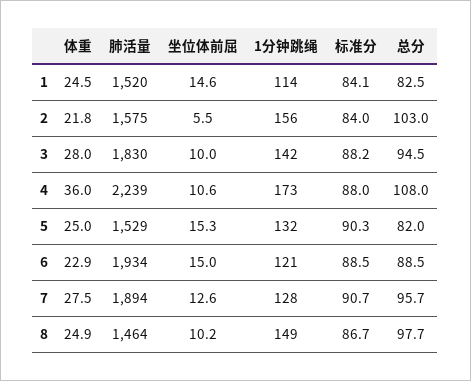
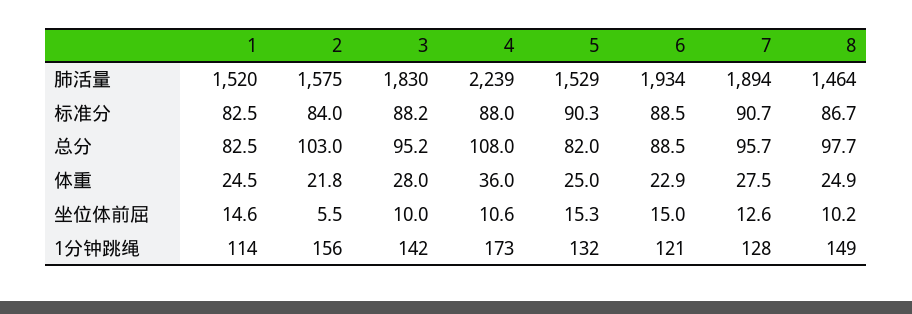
  {
    "体重": {
      "1": 24.5,
      "2": 21.8,
      "3": 28,
      "4": 36,
      "5": 25,
      "6": 22.9,
      "7": 27.5,
      "8": 24.9
    },
    "肺活量": {
      "1": 1520,
      "2": 1575,
      "3": 1830,
      "4": 2239,
      "5": 1529,
      "6": 1934,
      "7": 1894,
      "8": 1464
    },
    "坐位体前屈": {
      "1": 14.6,
      "2": 5.5,
      "3": 10,
      "4": 10.6,
      "5": 15.3,
      "6": 15,
      "7": 12.6,
      "8": 10.2
    },
    "1分钟跳绳": {
      "1": 114,
      "2": 156,
      "3": 142,
      "4": 173,
      "5": 132,
      "6": 121,
      "7": 128,
      "8": 149
    },
    "标准分": {
-     "1": 84.1,
+     "1": 82.5,
      "2": 84,
      "3": 88.2,
      "4": 88,
      "5": 90.3,
      "6": 88.5,
      "7": 90.7,
      "8": 86.7
    },
    "总分": {
      "1": 82.5,
      "2": 103,
-     "3": 94.5,
+     "3": 95.2,
      "4": 108,
      "5": 82,
      "6": 88.5,
      "7": 95.7,
      "8": 97.7
    }
  }

